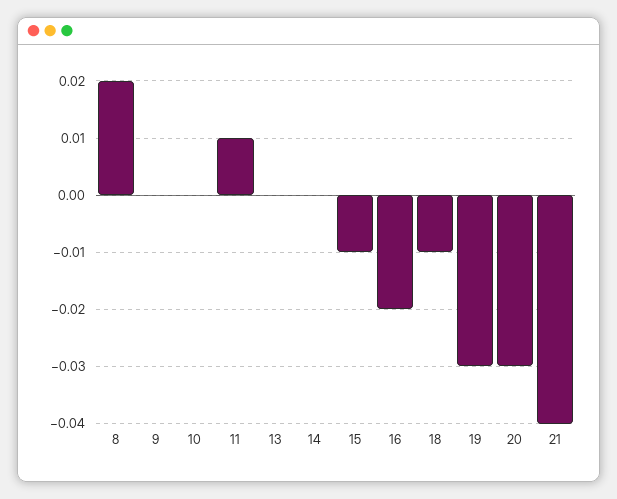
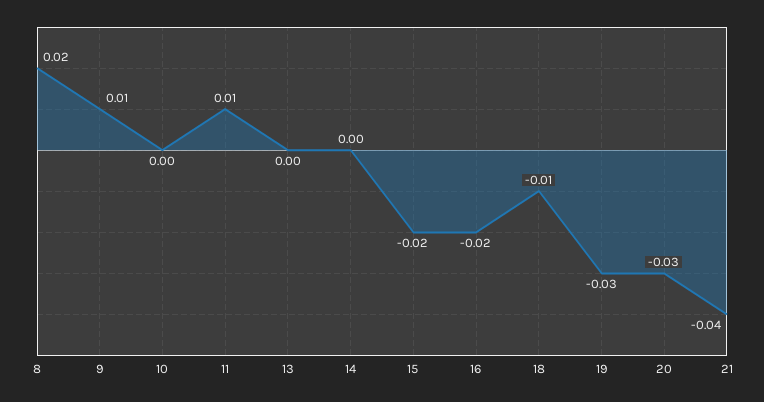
  {
    "8": 0.02,
-   "9": 0,
+   "9": 0.01,
    "10": 0,
    "11": 0.01,
    "13": 0,
    "14": 0,
-   "15": -0.01,
+   "15": -0.02,
    "16": -0.02,
    "18": -0.01,
    "19": -0.03,
    "20": -0.03,
    "21": -0.04
  }

